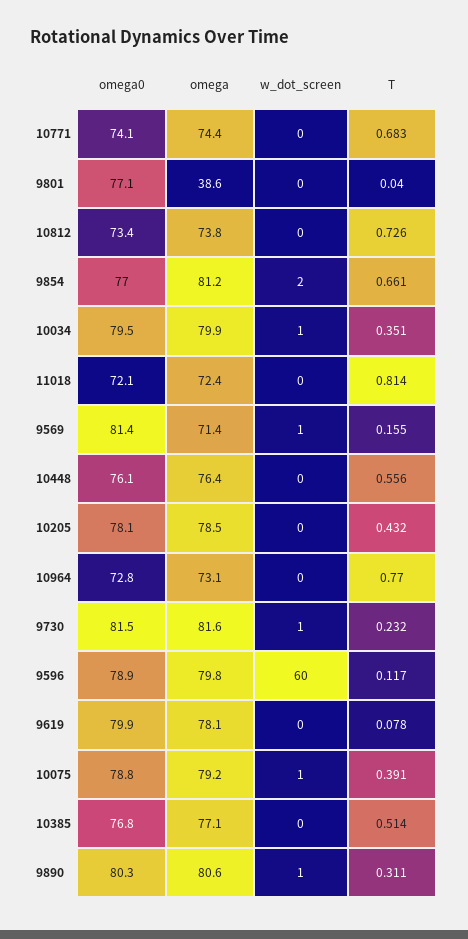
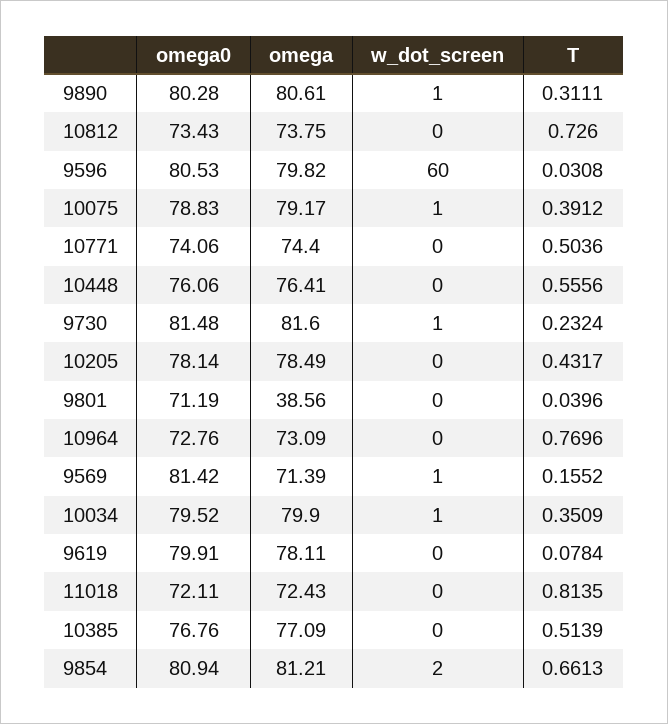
  {
    "omega0": {
      "10771": 74.06,
-     "9801": 77.1,
+     "9801": 71.19,
      "10812": 73.43,
-     "9854": 77,
+     "9854": 80.94,
      "10034": 79.52,
      "11018": 72.11,
      "9569": 81.42,
      "10448": 76.06,
      "10205": 78.14,
      "10964": 72.76,
      "9730": 81.48,
-     "9596": 78.9,
+     "9596": 80.53,
      "9619": 79.91,
      "10075": 78.83,
      "10385": 76.76,
      "9890": 80.28
    },
    "omega": {
      "10771": 74.4,
      "9801": 38.56,
      "10812": 73.75,
      "9854": 81.21,
      "10034": 79.9,
      "11018": 72.43,
      "9569": 71.39,
      "10448": 76.41,
      "10205": 78.49,
      "10964": 73.09,
      "9730": 81.6,
      "9596": 79.82,
      "9619": 78.11,
      "10075": 79.17,
      "10385": 77.09,
      "9890": 80.61
    },
    "w_dot_screen": {
      "10771": 0,
      "9801": 0,
      "10812": 0,
      "9854": 2,
      "10034": 1,
      "11018": 0,
      "9569": 1,
      "10448": 0,
      "10205": 0,
      "10964": 0,
      "9730": 1,
      "9596": 60,
      "9619": 0,
      "10075": 1,
      "10385": 0,
      "9890": 1
    },
    "T": {
-     "10771": 0.683,
+     "10771": 0.5036,
      "9801": 0.0396,
      "10812": 0.726,
      "9854": 0.6613,
      "10034": 0.3509,
      "11018": 0.8135,
      "9569": 0.1552,
      "10448": 0.5556,
      "10205": 0.4317,
      "10964": 0.7696,
      "9730": 0.2324,
-     "9596": 0.117,
+     "9596": 0.0308,
      "9619": 0.0784,
      "10075": 0.3912,
      "10385": 0.5139,
      "9890": 0.3111
    }
  }

